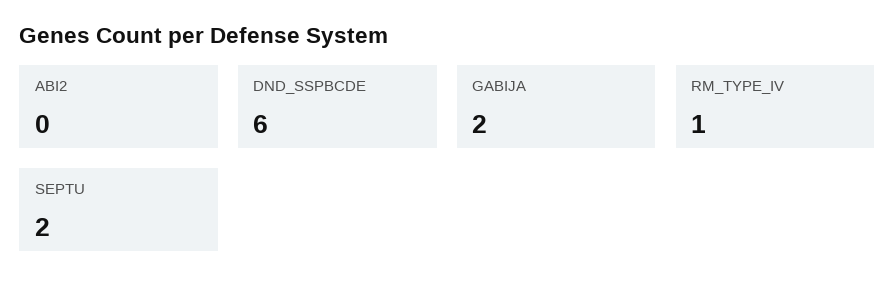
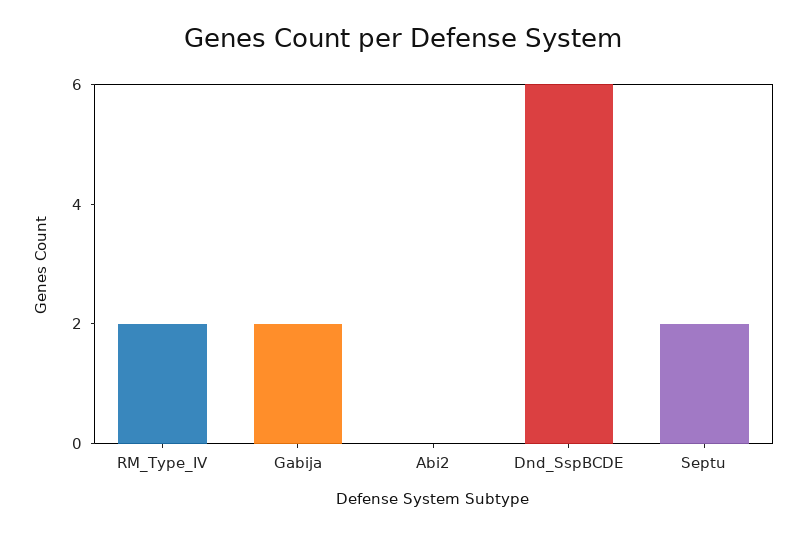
  {
    "ABI2": 0,
    "DND_SSPBCDE": 6,
    "GABIJA": 2,
-   "RM_TYPE_IV": 1,
+   "RM_TYPE_IV": 2,
    "SEPTU": 2
  }

